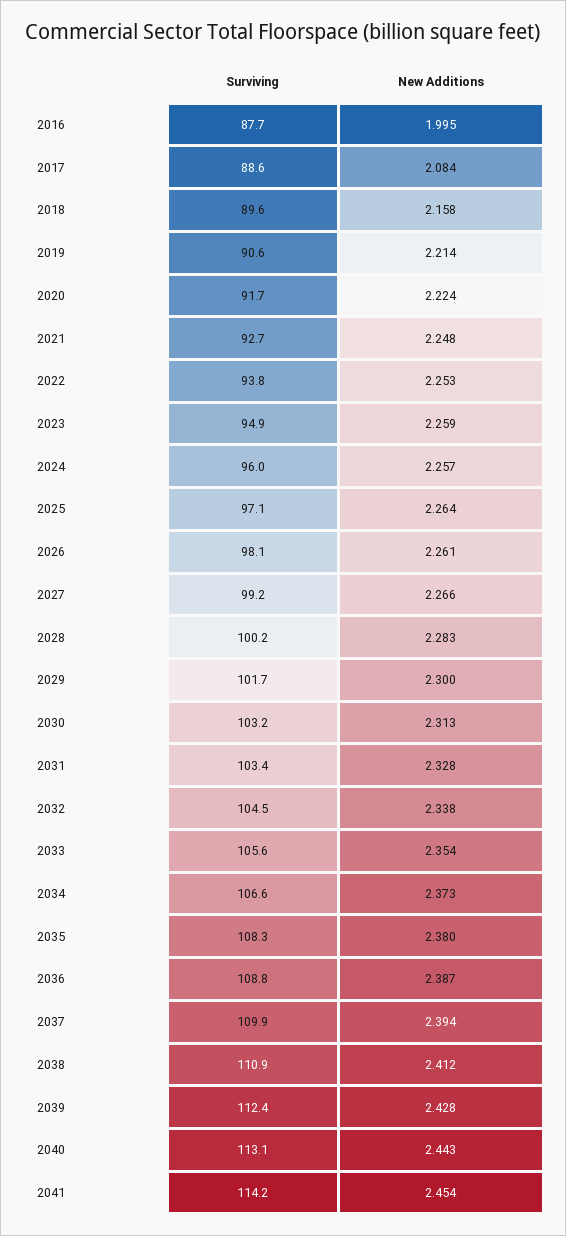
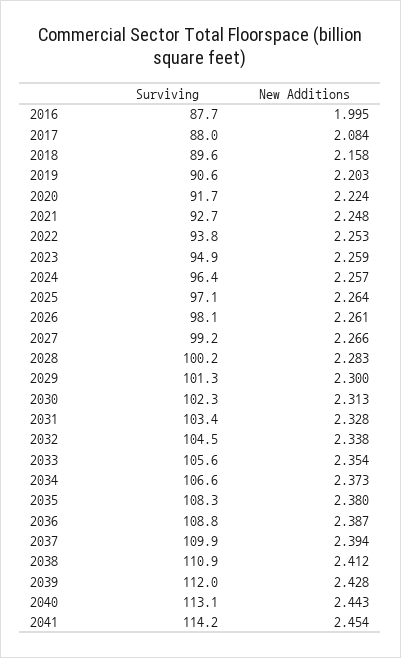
  {
    "Surviving": {
      "2016": 87.7,
-     "2017": 88.6,
+     "2017": 88,
      "2018": 89.6,
      "2019": 90.6,
      "2020": 91.7,
      "2021": 92.7,
      "2022": 93.8,
      "2023": 94.9,
-     "2024": 96,
+     "2024": 96.4,
      "2025": 97.1,
      "2026": 98.1,
      "2027": 99.2,
      "2028": 100.2,
-     "2029": 101.7,
+     "2029": 101.3,
-     "2030": 103.2,
+     "2030": 102.3,
      "2031": 103.4,
      "2032": 104.5,
      "2033": 105.6,
      "2034": 106.6,
      "2035": 108.3,
      "2036": 108.8,
      "2037": 109.9,
      "2038": 110.9,
-     "2039": 112.4,
+     "2039": 112,
      "2040": 113.1,
      "2041": 114.2
    },
    "New Additions": {
      "2016": 1.995,
      "2017": 2.084,
      "2018": 2.158,
-     "2019": 2.214,
+     "2019": 2.203,
      "2020": 2.224,
      "2021": 2.248,
      "2022": 2.253,
      "2023": 2.259,
      "2024": 2.257,
      "2025": 2.264,
      "2026": 2.261,
      "2027": 2.266,
      "2028": 2.283,
      "2029": 2.3,
      "2030": 2.313,
      "2031": 2.328,
      "2032": 2.338,
      "2033": 2.354,
      "2034": 2.373,
      "2035": 2.38,
      "2036": 2.387,
      "2037": 2.394,
      "2038": 2.412,
      "2039": 2.428,
      "2040": 2.443,
      "2041": 2.454
    }
  }

